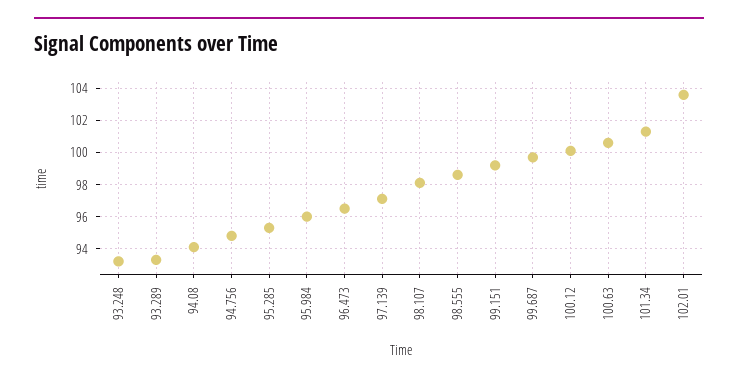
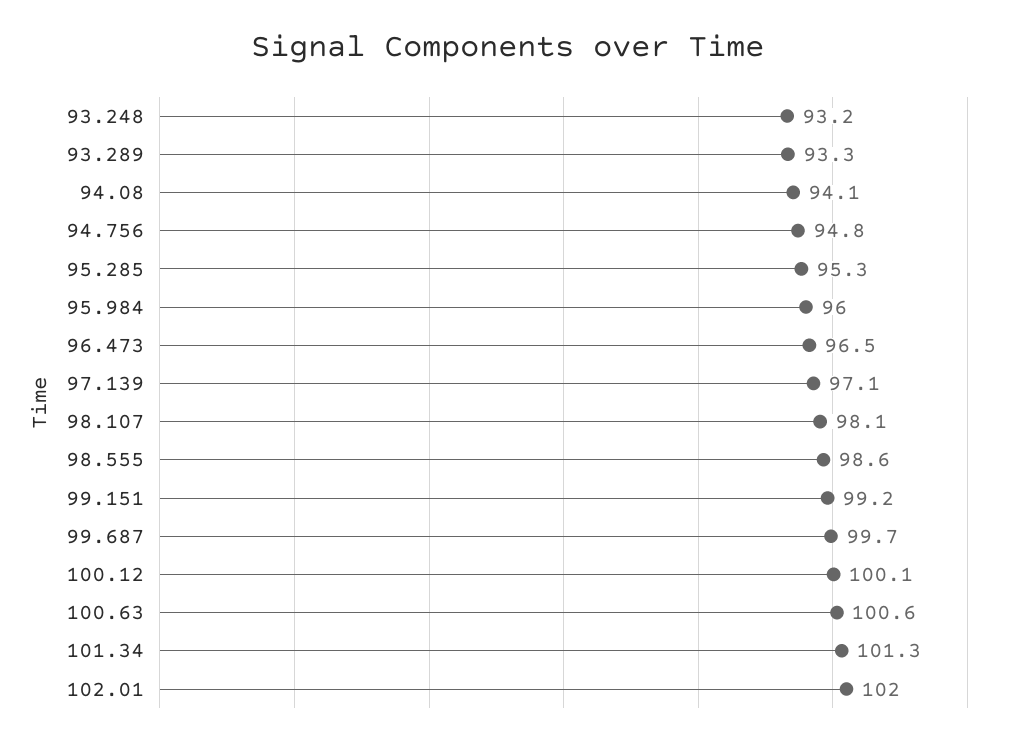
  {
    "93.248": 93.2,
    "93.289": 93.3,
    "94.08": 94.1,
    "94.756": 94.8,
    "95.285": 95.3,
    "95.984": 96,
    "96.473": 96.5,
    "97.139": 97.1,
    "98.107": 98.1,
    "98.555": 98.6,
    "99.151": 99.2,
    "99.687": 99.7,
    "100.12": 100.1,
    "100.63": 100.6,
    "101.34": 101.3,
-   "102.01": 103.5
+   "102.01": 102
  }

